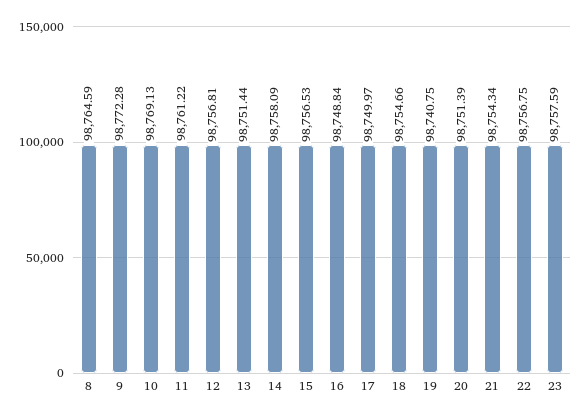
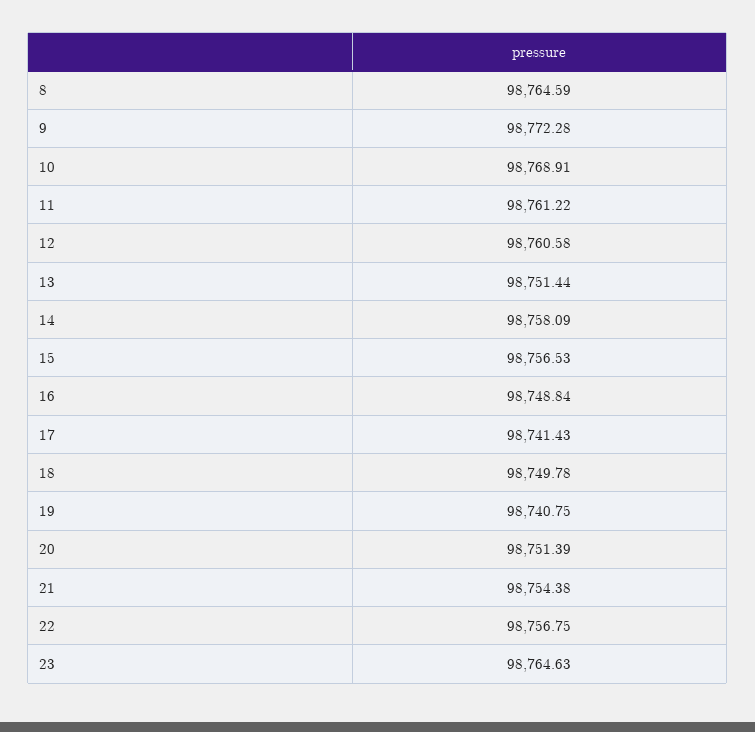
  {
    "8": 98764.59,
    "9": 98772.28,
-   "10": 98769.13,
+   "10": 98768.91,
    "11": 98761.22,
-   "12": 98756.81,
+   "12": 98760.58,
    "13": 98751.44,
    "14": 98758.09,
    "15": 98756.53,
    "16": 98748.84,
-   "17": 98749.97,
+   "17": 98741.43,
-   "18": 98754.66,
+   "18": 98749.78,
    "19": 98740.75,
    "20": 98751.39,
-   "21": 98754.34,
+   "21": 98754.38,
    "22": 98756.75,
-   "23": 98757.59
+   "23": 98764.63
  }

